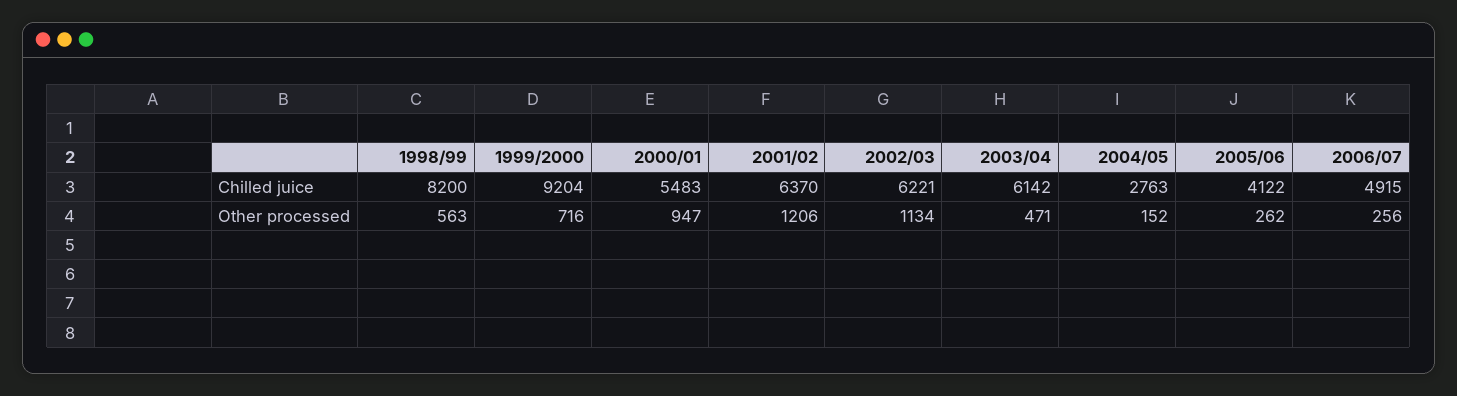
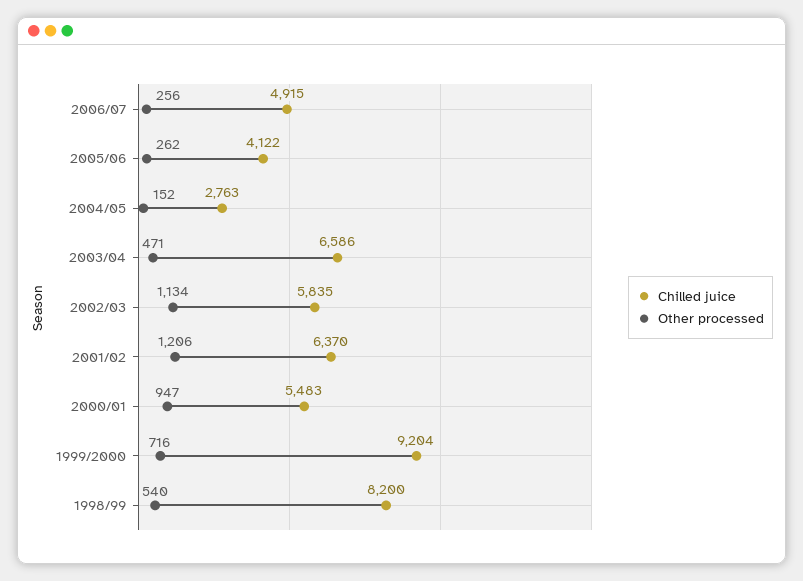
  {
    "Chilled juice": {
      "1998/99": 8200,
      "1999/2000": 9204,
      "2000/01": 5483,
      "2001/02": 6370,
-     "2002/03": 6221,
+     "2002/03": 5835,
-     "2003/04": 6142,
+     "2003/04": 6586,
      "2004/05": 2763,
      "2005/06": 4122,
      "2006/07": 4915
    },
    "Other processed": {
-     "1998/99": 563,
+     "1998/99": 540,
      "1999/2000": 716,
      "2000/01": 947,
      "2001/02": 1206,
      "2002/03": 1134,
      "2003/04": 471,
      "2004/05": 152,
      "2005/06": 262,
      "2006/07": 256
    }
  }

